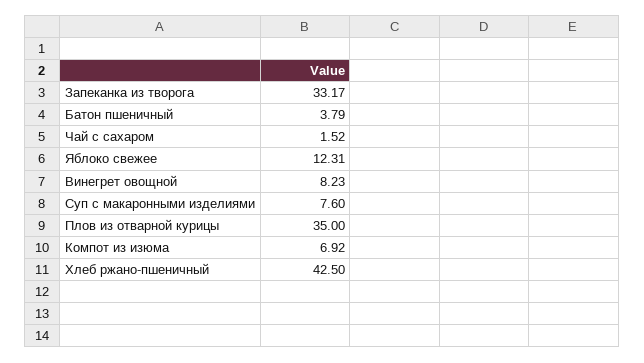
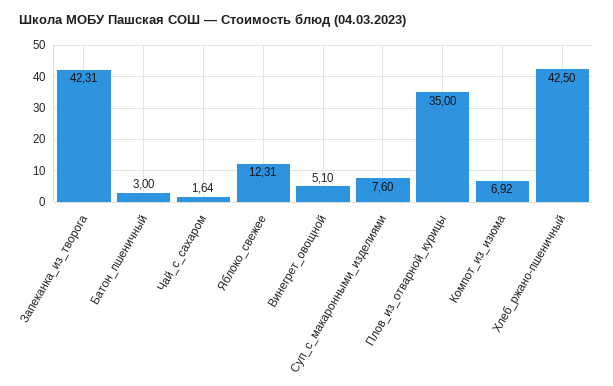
  {
-   "Запеканка из творога": 33.17,
+   "Запеканка из творога": 42.31,
-   "Батон пшеничный": 3.79,
+   "Батон пшеничный": 3,
-   "Чай с сахаром": 1.52,
+   "Чай с сахаром": 1.64,
    "Яблоко свежее": 12.31,
-   "Винегрет овощной": 8.23,
+   "Винегрет овощной": 5.1,
    "Суп с макаронными изделиями": 7.6,
    "Плов из отварной курицы": 35,
    "Компот из изюма": 6.92,
    "Хлеб ржано-пшеничный": 42.5
  }

